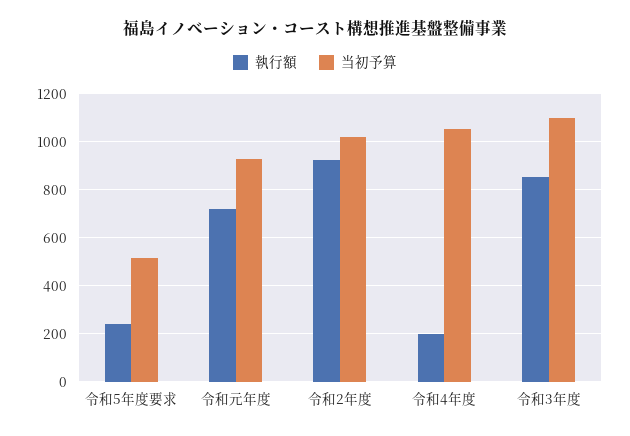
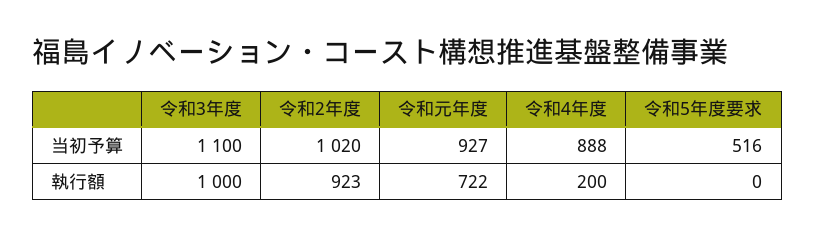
  {
    "執行額": {
-     "令和5年度要求": 250,
+     "令和5年度要求": 0,
      "令和元年度": 722,
      "令和2年度": 923,
      "令和4年度": 200,
-     "令和3年度": 850
+     "令和3年度": 1000
    },
    "当初予算": {
      "令和5年度要求": 516,
      "令和元年度": 927,
      "令和2年度": 1020,
-     "令和4年度": 1050,
+     "令和4年度": 888,
      "令和3年度": 1100
    }
  }

